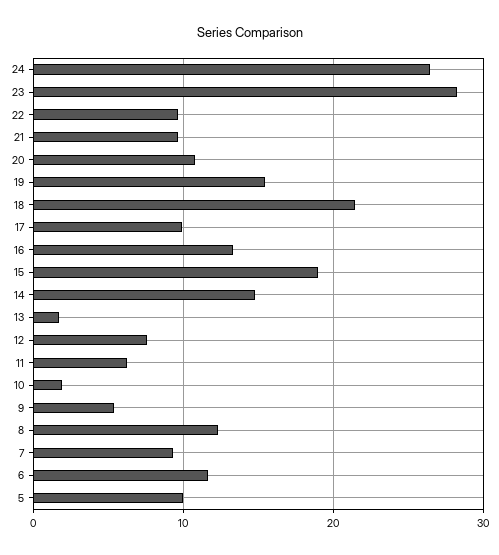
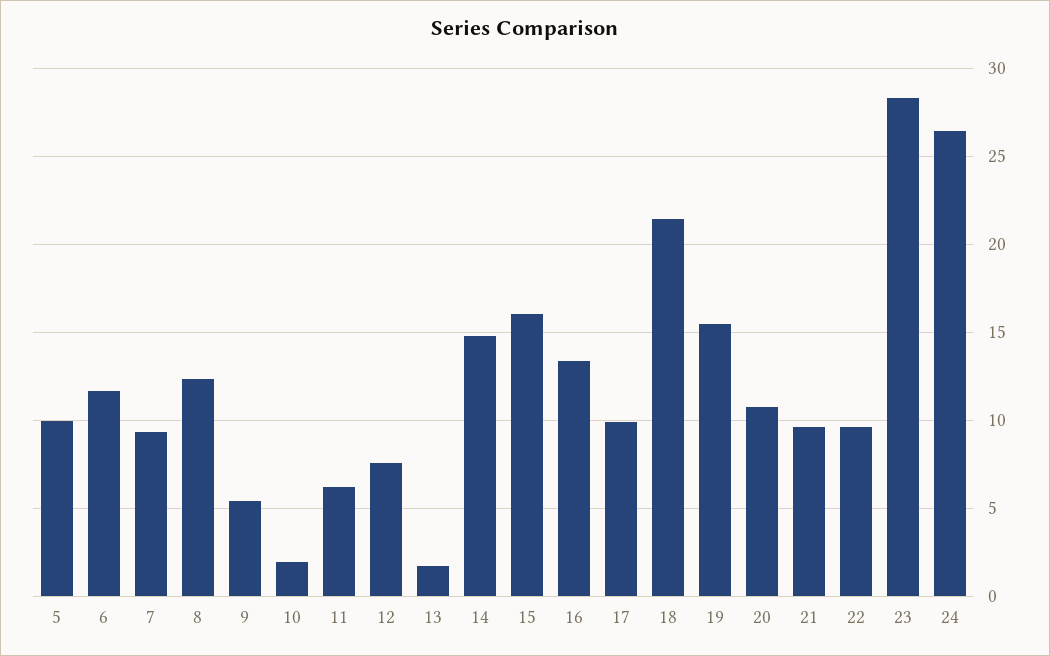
  {
    "24": 26.5,
    "23": 28.5,
    "22": 9.5,
    "21": 9.5,
    "20": 11,
    "19": 15.5,
    "18": 21.5,
    "17": 10,
    "16": 13.5,
-   "15": 19,
+   "15": 16,
    "14": 15,
    "13": 1.5,
    "12": 7.5,
    "11": 6,
    "10": 2,
    "9": 5.5,
    "8": 12.5,
    "7": 9.5,
    "6": 11.5,
    "5": 10
  }

